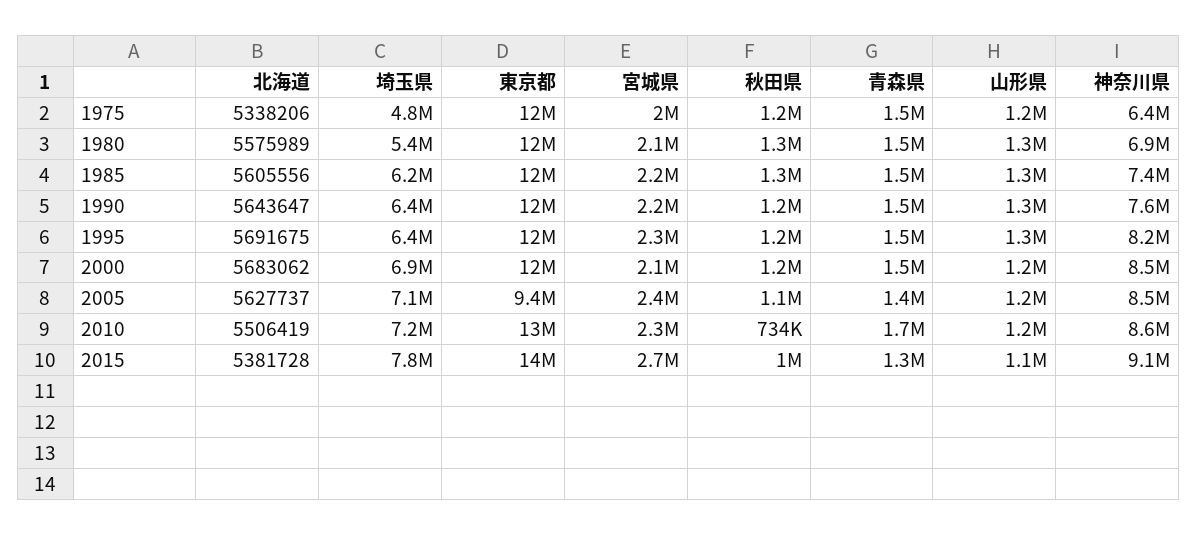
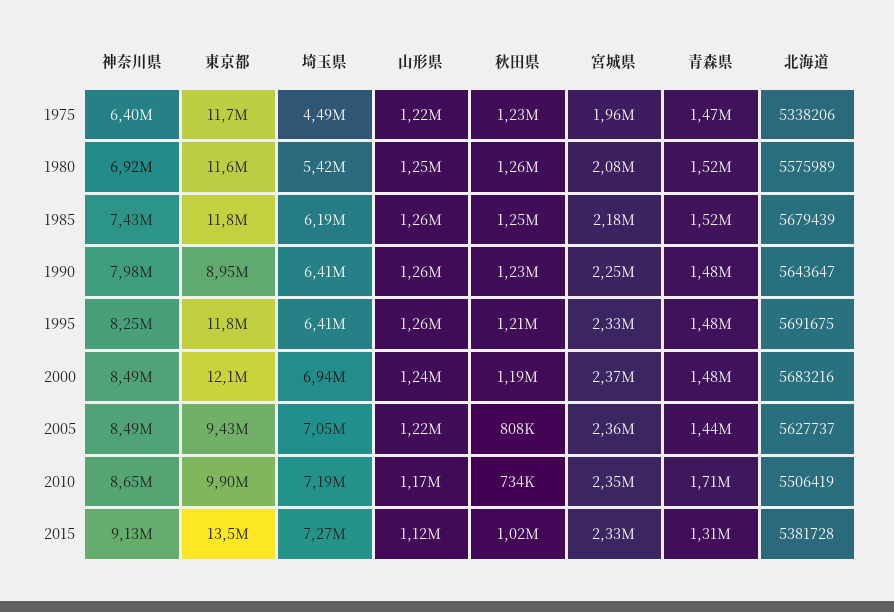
  {
    "北海道": {
      "1975": 5338206,
      "1980": 5575989,
-     "1985": 5605556,
+     "1985": 5679439,
      "1990": 5643647,
      "1995": 5691675,
-     "2000": 5683062,
+     "2000": 5683216,
      "2005": 5627737,
      "2010": 5506419,
      "2015": 5381728
    },
    "埼玉県": {
-     "1975": 4800000,
+     "1975": 4490000,
      "1980": 5420000,
      "1985": 6190000,
      "1990": 6410000,
      "1995": 6410000,
      "2000": 6940000,
      "2005": 7050000,
      "2010": 7190000,
-     "2015": 7800000
+     "2015": 7270000
    },
    "東京都": {
      "1975": 11700000,
      "1980": 11600000,
      "1985": 11800000,
-     "1990": 12000000,
+     "1990": 8950000,
      "1995": 11800000,
      "2000": 12100000,
      "2005": 9430000,
-     "2010": 13000000,
+     "2010": 9900000,
      "2015": 13500000
    },
    "宮城県": {
      "1975": 1960000,
      "1980": 2080000,
      "1985": 2180000,
      "1990": 2250000,
      "1995": 2330000,
-     "2000": 2100000,
+     "2000": 2370000,
      "2005": 2360000,
      "2010": 2350000,
-     "2015": 2700000
+     "2015": 2330000
    },
    "秋田県": {
      "1975": 1230000,
      "1980": 1260000,
      "1985": 1250000,
      "1990": 1230000,
      "1995": 1210000,
      "2000": 1190000,
-     "2005": 1100000,
+     "2005": 808000,
      "2010": 734000,
      "2015": 1020000
    },
    "青森県": {
      "1975": 1470000,
      "1980": 1520000,
      "1985": 1520000,
      "1990": 1480000,
      "1995": 1480000,
      "2000": 1480000,
      "2005": 1440000,
      "2010": 1710000,
      "2015": 1310000
    },
    "山形県": {
      "1975": 1220000,
      "1980": 1250000,
      "1985": 1260000,
      "1990": 1260000,
      "1995": 1260000,
      "2000": 1240000,
      "2005": 1220000,
      "2010": 1170000,
      "2015": 1120000
    },
    "神奈川県": {
      "1975": 6400000,
      "1980": 6920000,
      "1985": 7430000,
-     "1990": 7600000,
+     "1990": 7980000,
      "1995": 8250000,
      "2000": 8490000,
      "2005": 8490000,
      "2010": 8650000,
      "2015": 9130000
    }
  }

